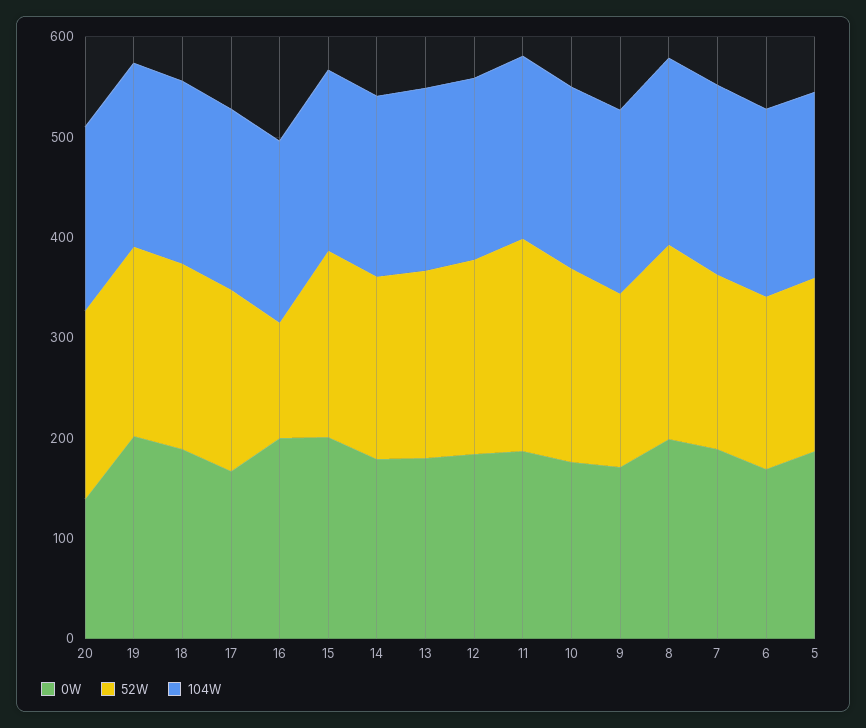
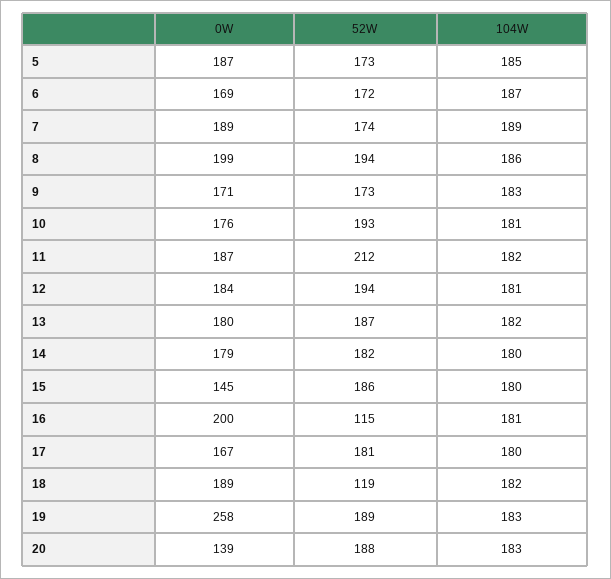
  {
    "0W": {
      "20": 139,
-     "19": 200,
+     "19": 258,
      "18": 189,
      "17": 167,
      "16": 200,
-     "15": 200,
+     "15": 145,
      "14": 179,
      "13": 180,
      "12": 184,
      "11": 187,
      "10": 176,
      "9": 171,
      "8": 199,
      "7": 189,
      "6": 169,
      "5": 187
    },
    "52W": {
      "20": 188,
      "19": 189,
-     "18": 180,
+     "18": 119,
      "17": 181,
      "16": 115,
      "15": 186,
      "14": 182,
      "13": 187,
      "12": 194,
      "11": 212,
      "10": 193,
      "9": 173,
      "8": 194,
      "7": 174,
      "6": 172,
      "5": 173
    },
    "104W": {
      "20": 183,
      "19": 183,
      "18": 182,
      "17": 180,
      "16": 181,
      "15": 180,
      "14": 180,
      "13": 182,
      "12": 181,
      "11": 182,
      "10": 181,
      "9": 183,
      "8": 186,
      "7": 189,
      "6": 187,
      "5": 185
    }
  }

